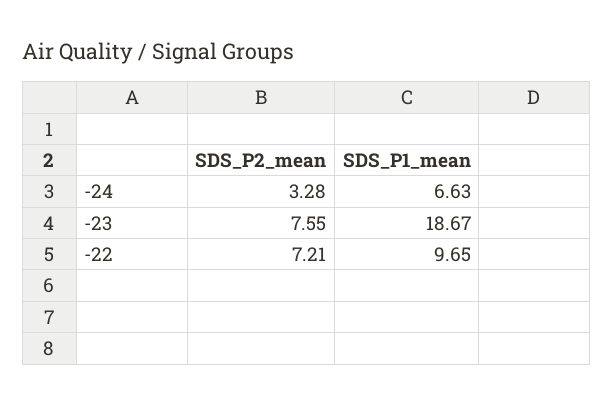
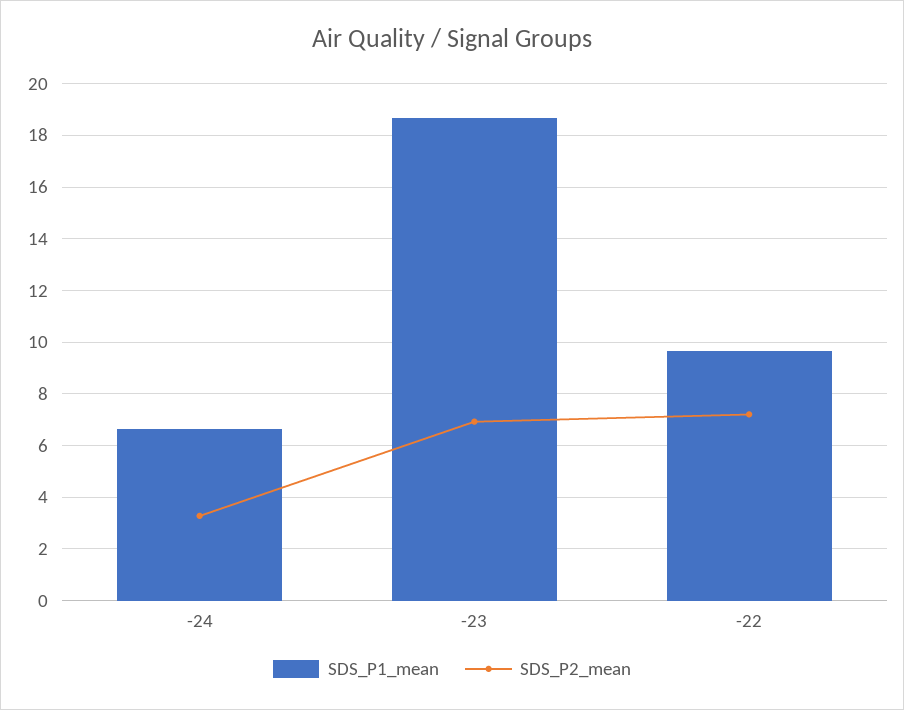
  {
    "SDS_P2_mean": {
      "-24": 3.28,
-     "-23": 7.55,
+     "-23": 7,
      "-22": 7.21
    },
    "SDS_P1_mean": {
      "-24": 6.63,
      "-23": 18.67,
      "-22": 9.65
    }
  }

